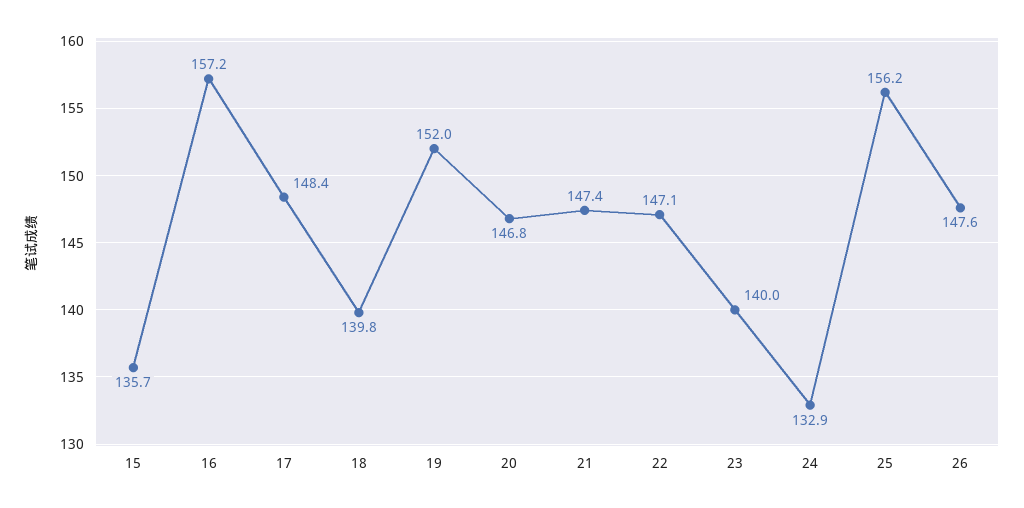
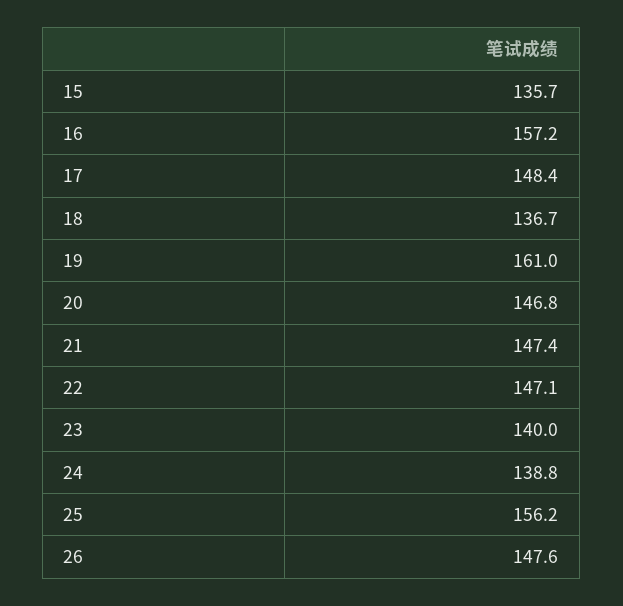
  {
    "15": 135.7,
    "16": 157.2,
    "17": 148.4,
-   "18": 139.8,
+   "18": 136.7,
-   "19": 152,
+   "19": 161,
    "20": 146.8,
    "21": 147.4,
    "22": 147.1,
    "23": 140,
-   "24": 132.9,
+   "24": 138.8,
    "25": 156.2,
    "26": 147.6
  }

